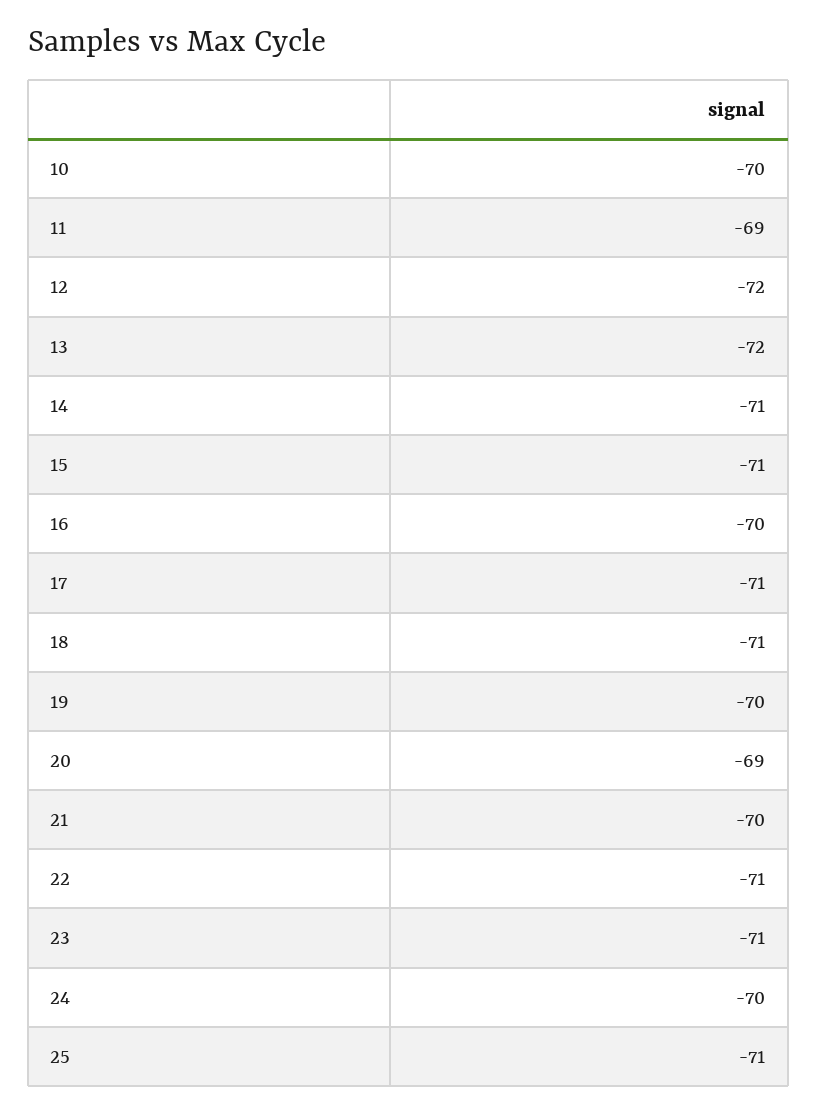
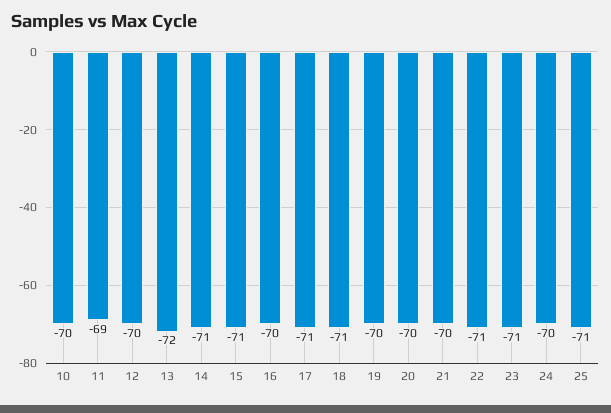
  {
    "10": -70,
    "11": -69,
-   "12": -72,
+   "12": -70,
    "13": -72,
    "14": -71,
    "15": -71,
    "16": -70,
    "17": -71,
    "18": -71,
    "19": -70,
-   "20": -69,
+   "20": -70,
    "21": -70,
    "22": -71,
    "23": -71,
    "24": -70,
    "25": -71
  }

